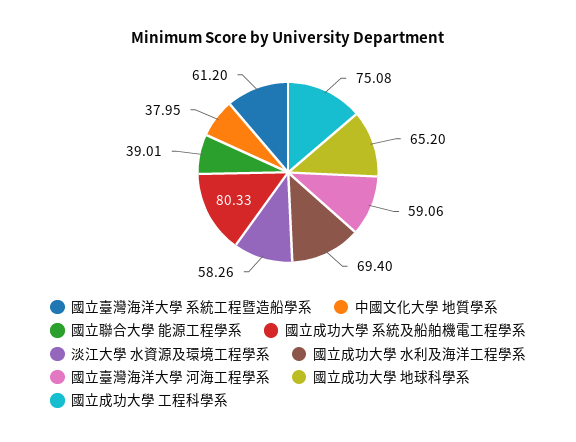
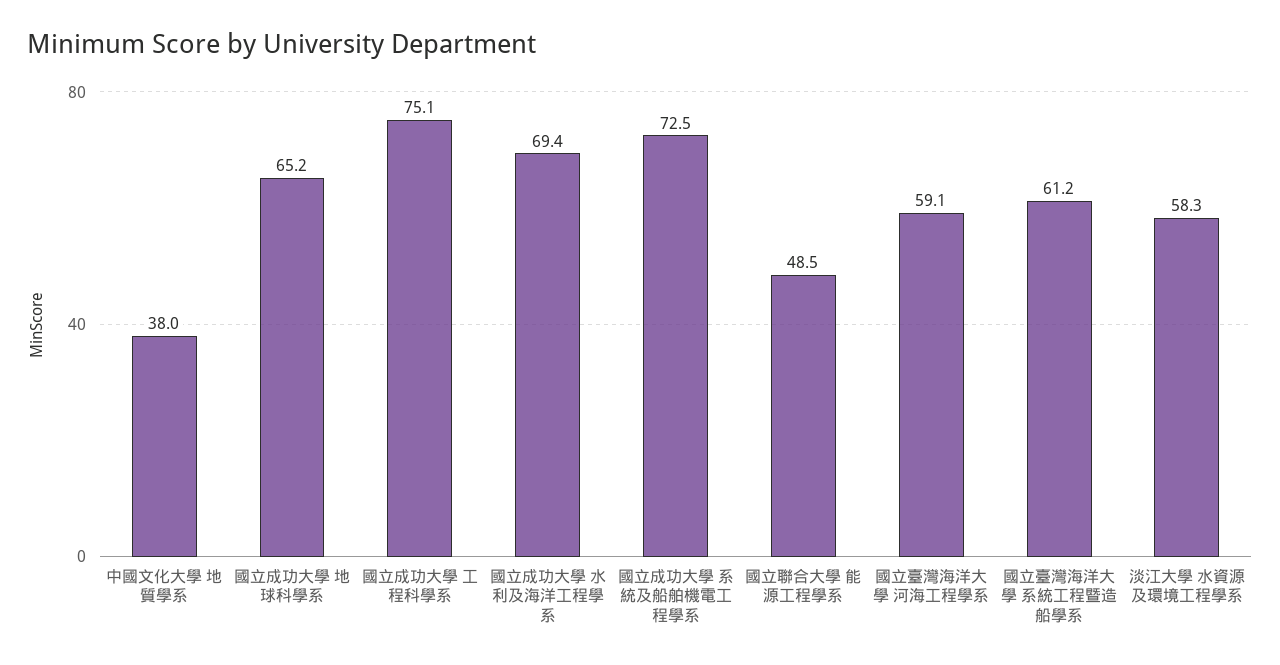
  {
    "國立臺灣海洋大學 系統工程暨造船學系": 61.2,
    "中國文化大學 地質學系": 37.95,
-   "國立聯合大學 能源工程學系": 39.01,
+   "國立聯合大學 能源工程學系": 48.5,
-   "國立成功大學 系統及船舶機電工程學系": 80.33,
+   "國立成功大學 系統及船舶機電工程學系": 72.5,
    "淡江大學 水資源及環境工程學系": 58.26,
    "國立成功大學 水利及海洋工程學系": 69.4,
    "國立臺灣海洋大學 河海工程學系": 59.06,
    "國立成功大學 地球科學系": 65.2,
    "國立成功大學 工程科學系": 75.08
  }

